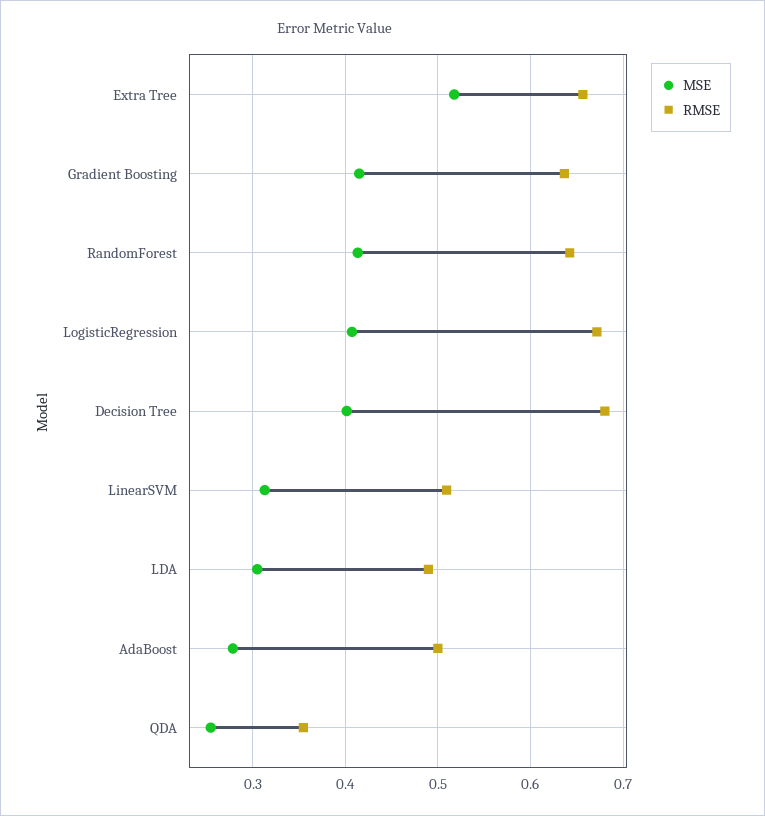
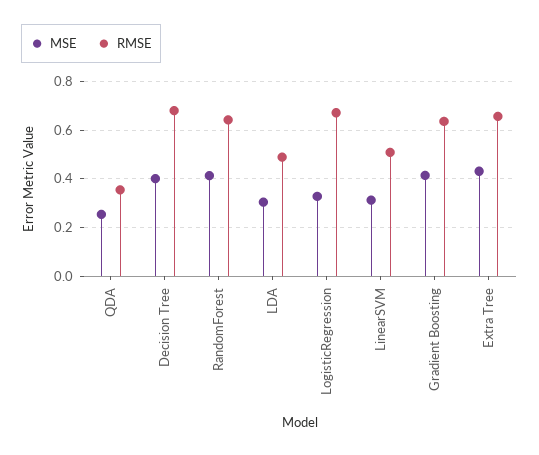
  {
    "MSE": {
-     "Extra Tree": 0.52,
+     "Extra Tree": 0.425,
      "Gradient Boosting": 0.42,
      "RandomForest": 0.41,
-     "LogisticRegression": 0.41,
+     "LogisticRegression": 0.325,
      "Decision Tree": 0.4,
      "LinearSVM": 0.31,
      "LDA": 0.31,
-     "AdaBoost": 0.28,
      "QDA": 0.25
    },
    "RMSE": {
      "Extra Tree": 0.66,
      "Gradient Boosting": 0.64,
      "RandomForest": 0.64,
      "LogisticRegression": 0.67,
      "Decision Tree": 0.68,
      "LinearSVM": 0.51,
      "LDA": 0.49,
-     "AdaBoost": 0.5,
      "QDA": 0.35
    }
  }

